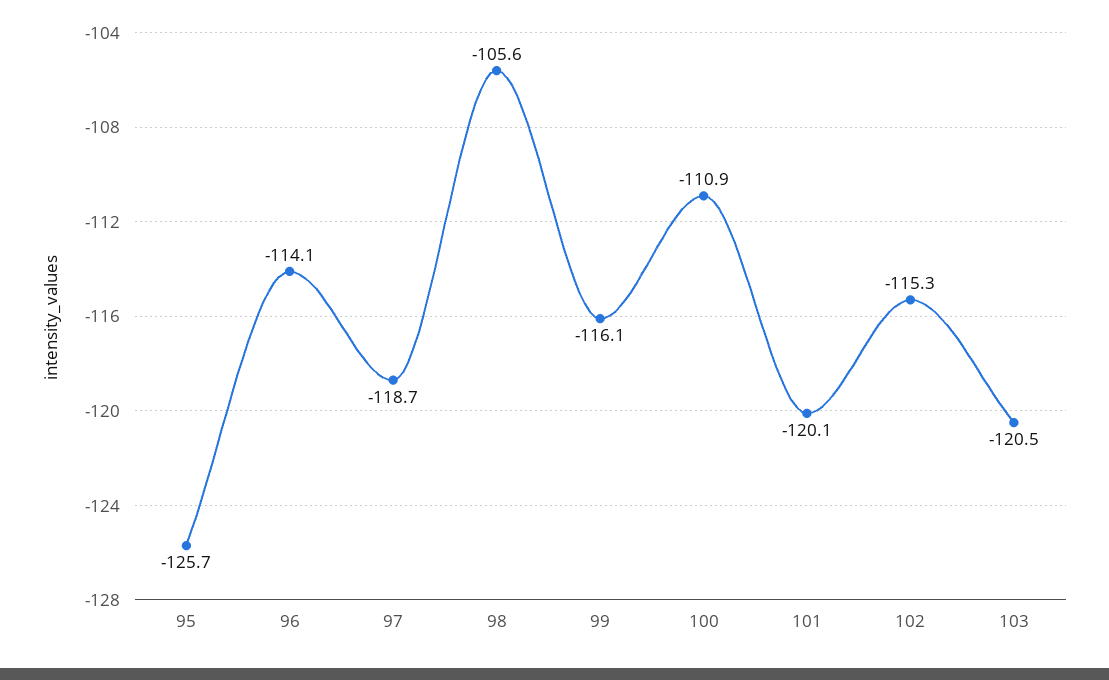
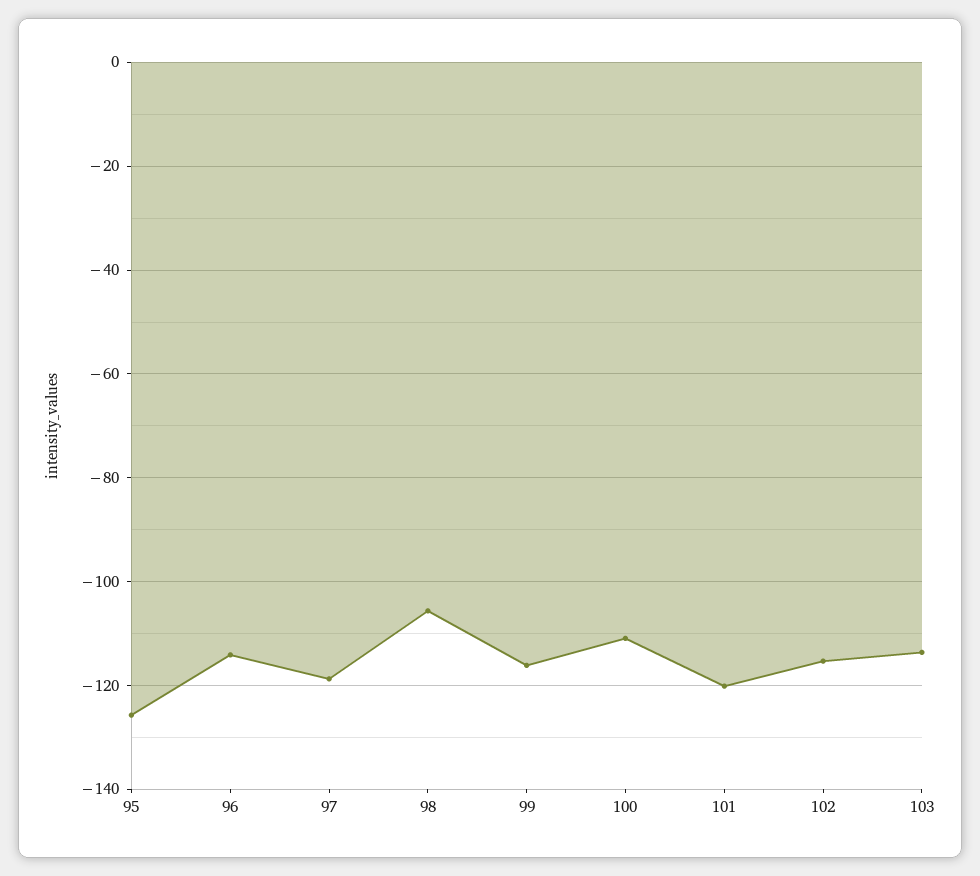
  {
    "95": -125.7,
    "96": -114.1,
    "97": -118.7,
    "98": -105.6,
    "99": -116.1,
    "100": -110.9,
    "101": -120.1,
    "102": -115.3,
-   "103": -120.5
+   "103": -114
  }

